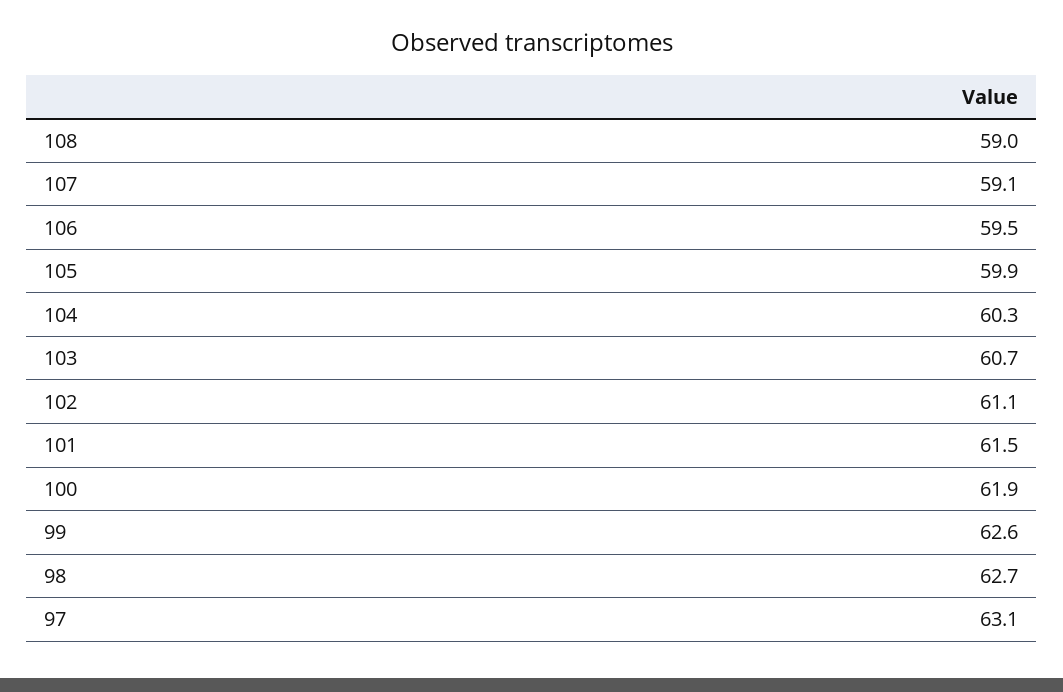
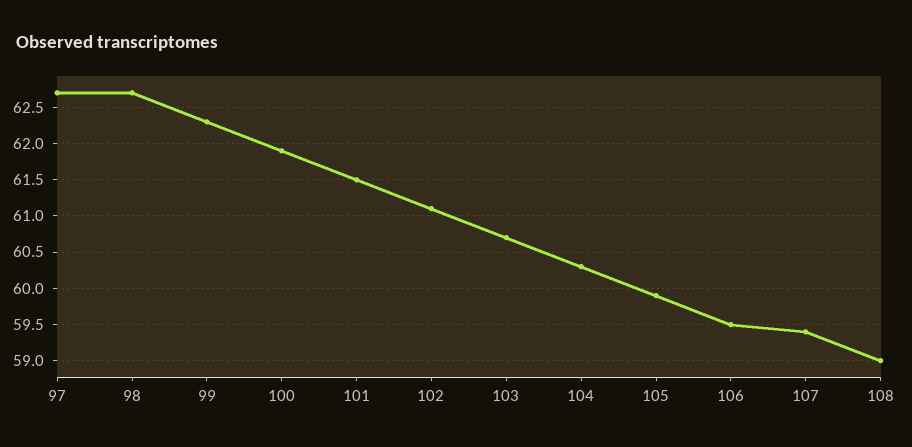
  {
    "108": 59,
-   "107": 59.1,
+   "107": 59.4,
    "106": 59.5,
    "105": 59.9,
    "104": 60.3,
    "103": 60.7,
    "102": 61.1,
    "101": 61.5,
    "100": 61.9,
-   "99": 62.6,
+   "99": 62.3,
    "98": 62.7,
-   "97": 63.1
+   "97": 62.7
  }

